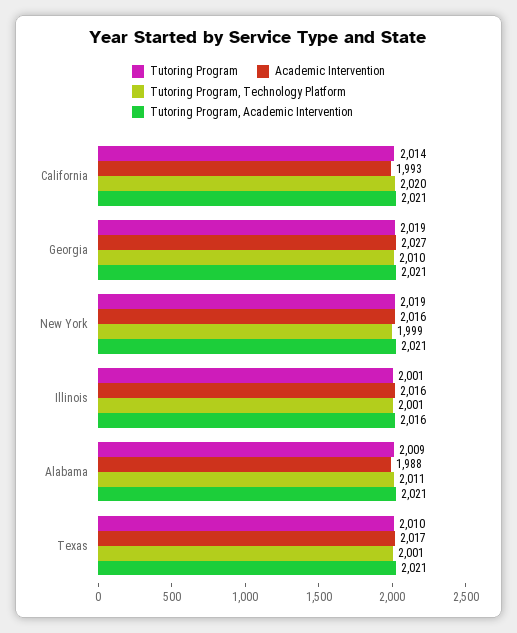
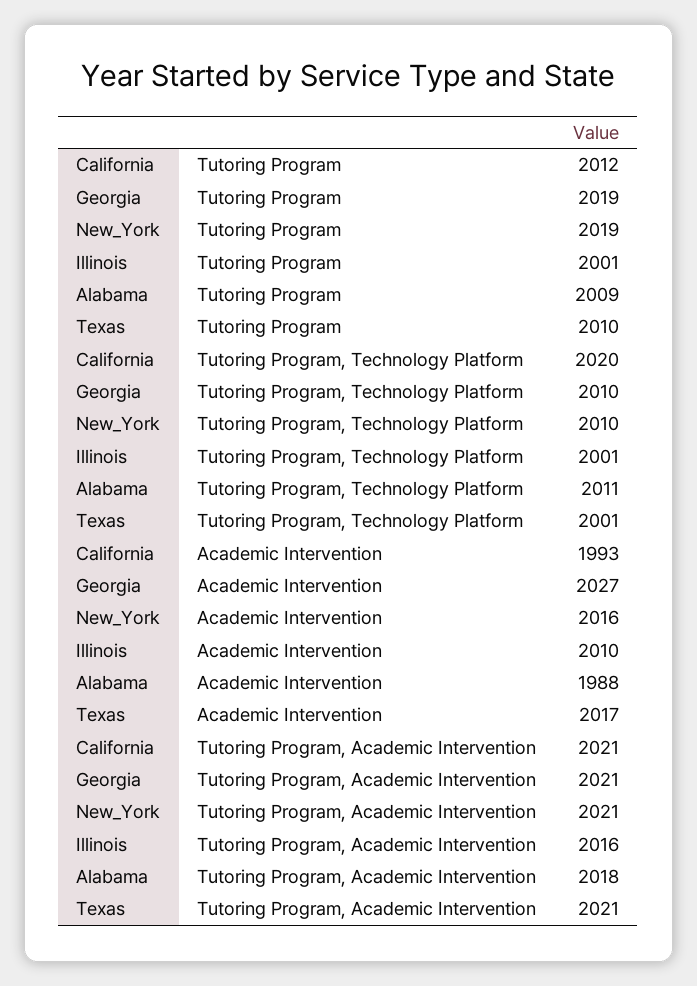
  {
    "Tutoring Program": {
-     "California": 2014,
+     "California": 2012,
      "Georgia": 2019,
      "New York": 2019,
      "Illinois": 2001,
      "Alabama": 2009,
      "Texas": 2010
    },
    "Academic Intervention": {
      "California": 1993,
      "Georgia": 2027,
      "New York": 2016,
-     "Illinois": 2016,
+     "Illinois": 2010,
      "Alabama": 1988,
      "Texas": 2017
    },
    "Tutoring Program, Technology Platform": {
      "California": 2020,
      "Georgia": 2010,
-     "New York": 1999,
+     "New York": 2010,
      "Illinois": 2001,
      "Alabama": 2011,
      "Texas": 2001
    },
    "Tutoring Program, Academic Intervention": {
      "California": 2021,
      "Georgia": 2021,
      "New York": 2021,
      "Illinois": 2016,
-     "Alabama": 2021,
+     "Alabama": 2018,
      "Texas": 2021
    }
  }

